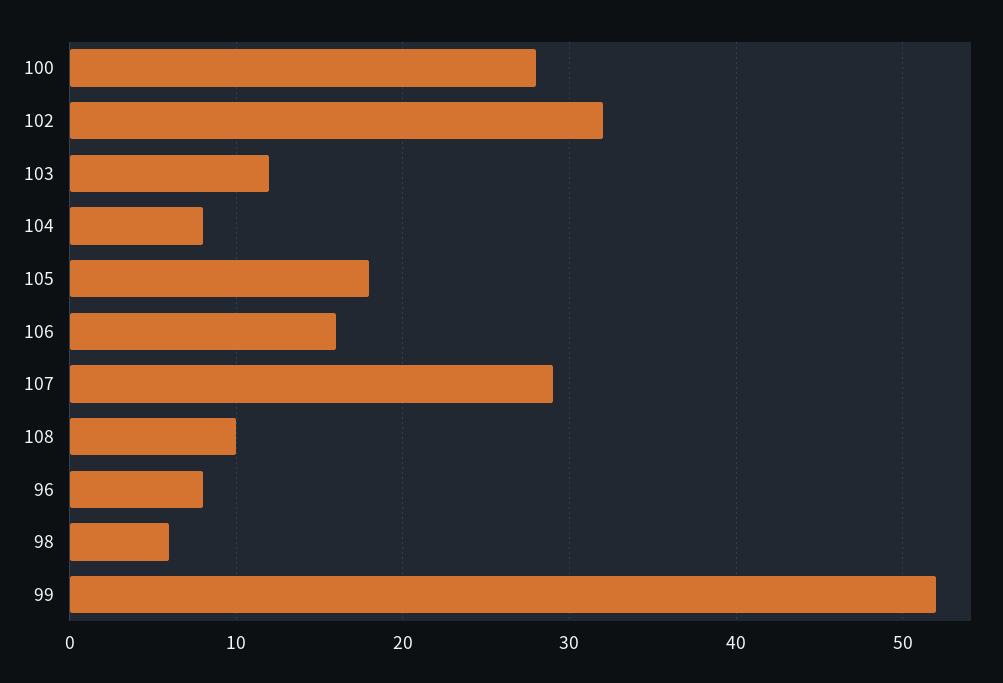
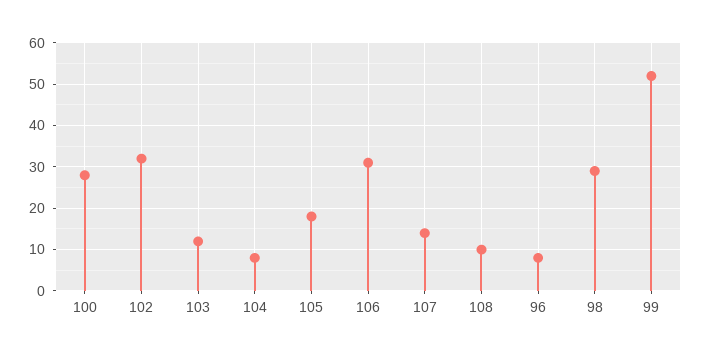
  {
    "100": 28,
    "102": 32,
    "103": 12,
    "104": 8,
    "105": 18,
-   "106": 16,
+   "106": 30,
-   "107": 29,
+   "107": 15,
    "108": 10,
    "96": 8,
-   "98": 6,
+   "98": 30,
    "99": 52
  }

